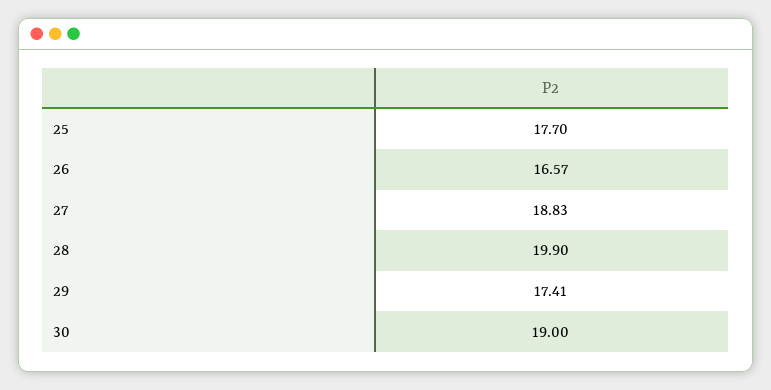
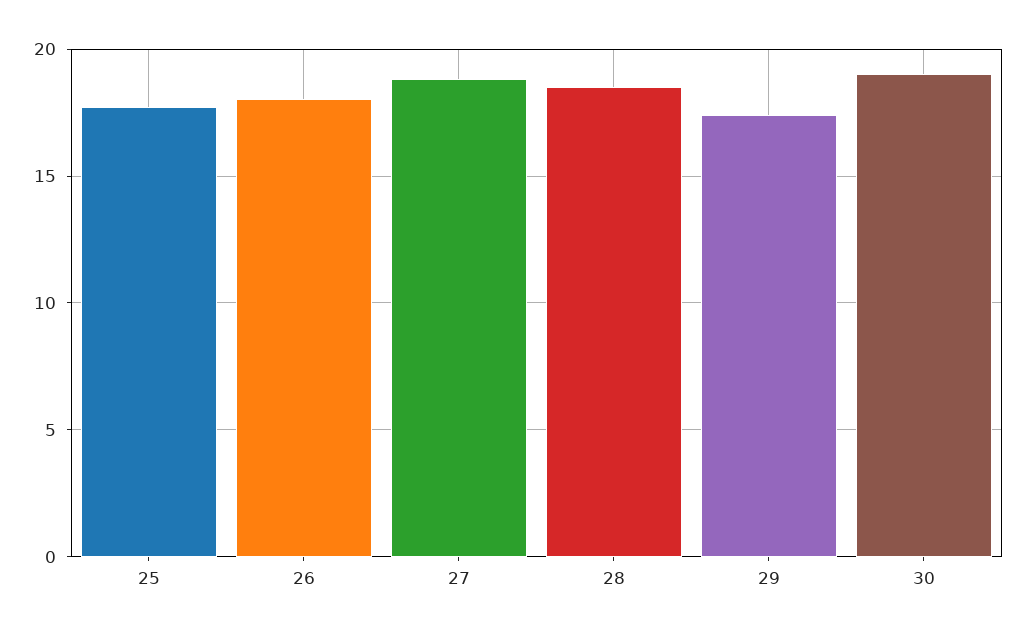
  {
    "25": 17.7,
-   "26": 16.57,
+   "26": 18,
    "27": 18.83,
-   "28": 19.9,
+   "28": 18.5,
    "29": 17.41,
    "30": 19
  }

